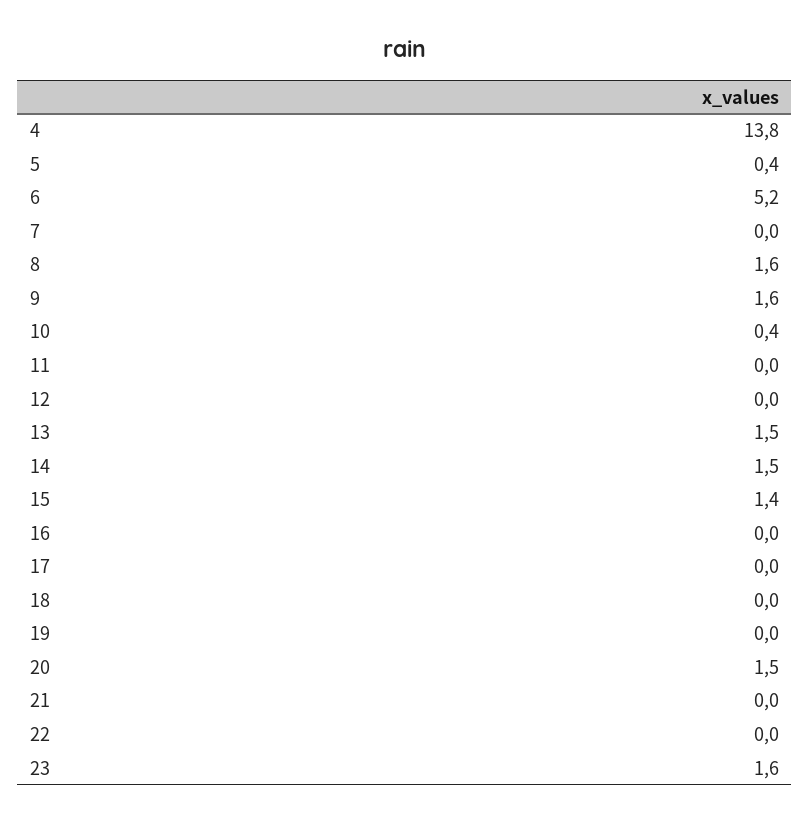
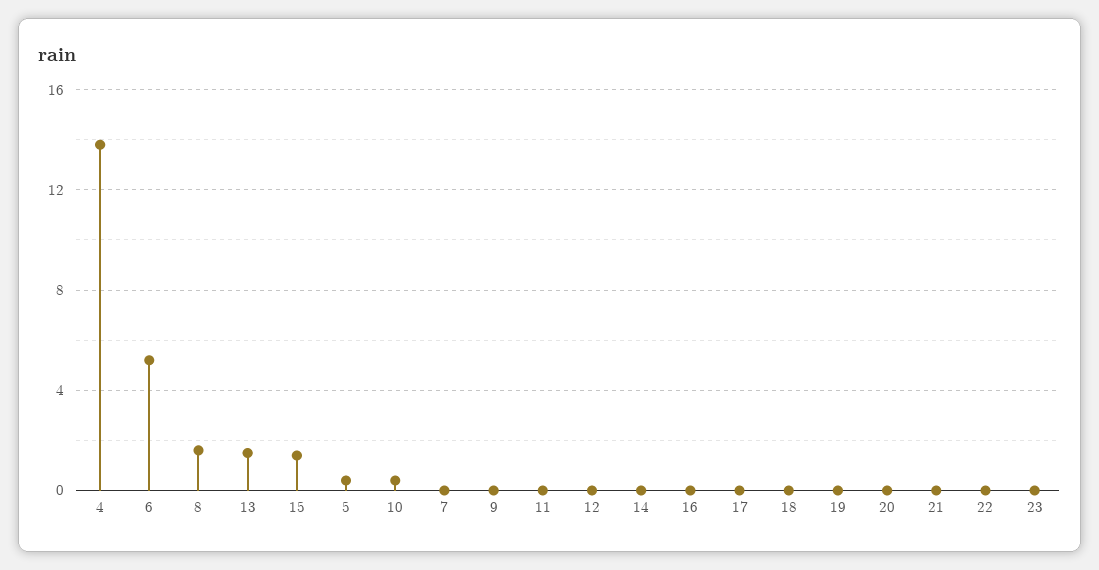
  {
    "4": 13.8,
    "5": 0.4,
    "6": 5.2,
    "7": 0,
    "8": 1.6,
-   "9": 1.6,
+   "9": 0,
    "10": 0.4,
    "11": 0,
    "12": 0,
    "13": 1.5,
-   "14": 1.5,
+   "14": 0,
    "15": 1.4,
    "16": 0,
    "17": 0,
    "18": 0,
    "19": 0,
-   "20": 1.5,
+   "20": 0,
    "21": 0,
    "22": 0,
-   "23": 1.6
+   "23": 0
  }

